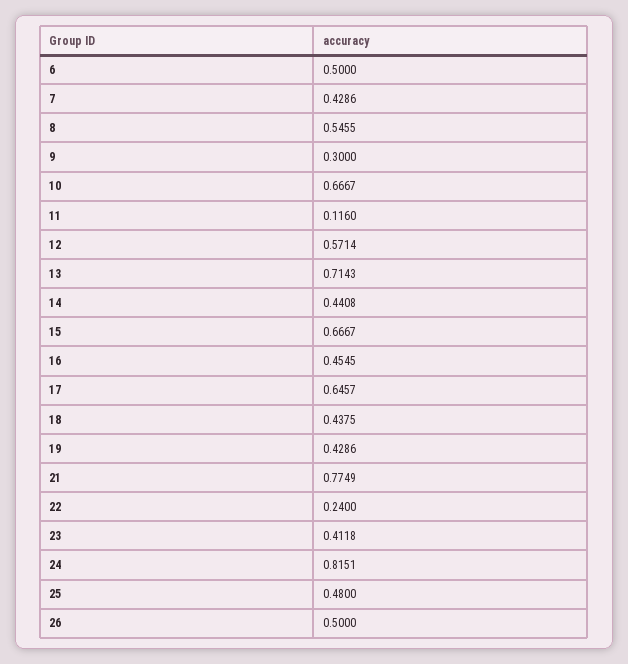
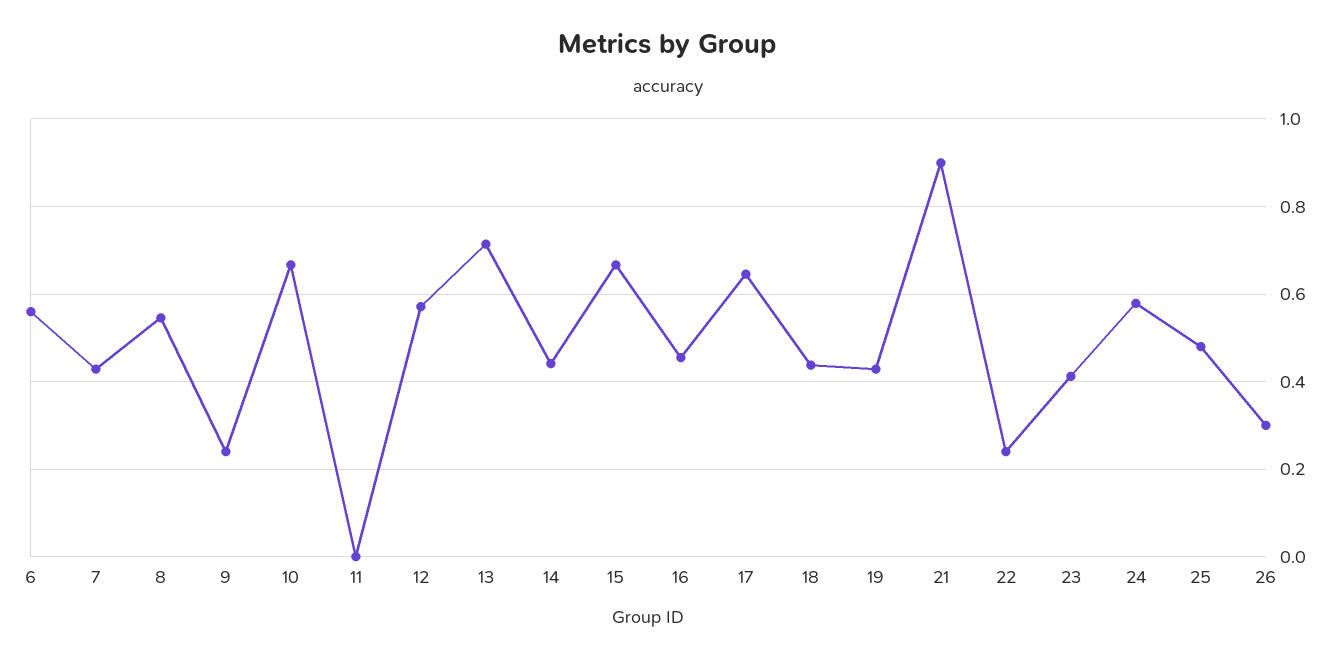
  {
-   "6": 0.5,
+   "6": 0.56,
    "7": 0.4286,
    "8": 0.5455,
-   "9": 0.3,
+   "9": 0.24,
    "10": 0.6667,
-   "11": 0.116,
+   "11": 0,
    "12": 0.5714,
    "13": 0.7143,
    "14": 0.4408,
    "15": 0.6667,
    "16": 0.4545,
    "17": 0.6457,
    "18": 0.4375,
    "19": 0.4286,
-   "21": 0.7749,
+   "21": 0.9,
    "22": 0.24,
    "23": 0.4118,
-   "24": 0.8151,
+   "24": 0.58,
    "25": 0.48,
-   "26": 0.5
+   "26": 0.3
  }

